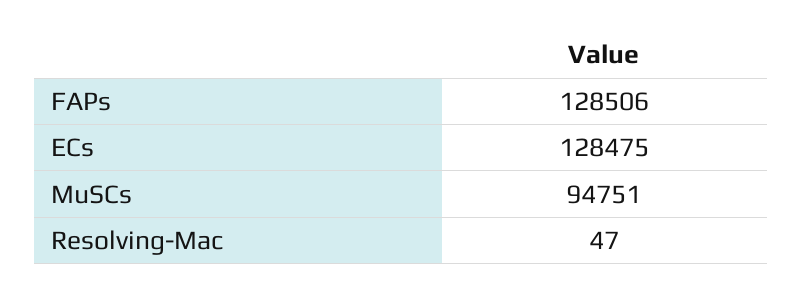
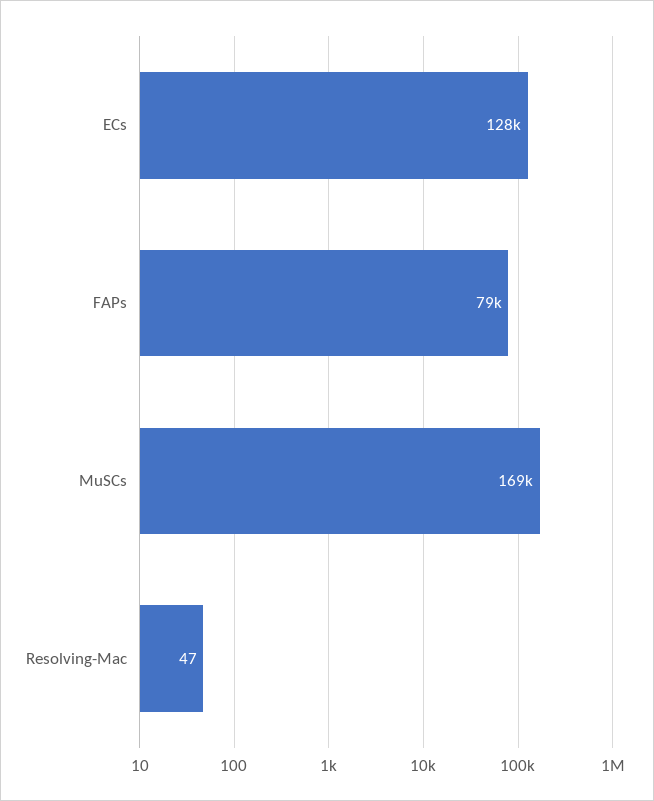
  {
-   "FAPs": 128506,
+   "FAPs": 79000,
    "ECs": 128475,
-   "MuSCs": 94751,
+   "MuSCs": 169000,
    "Resolving-Mac": 47
  }

